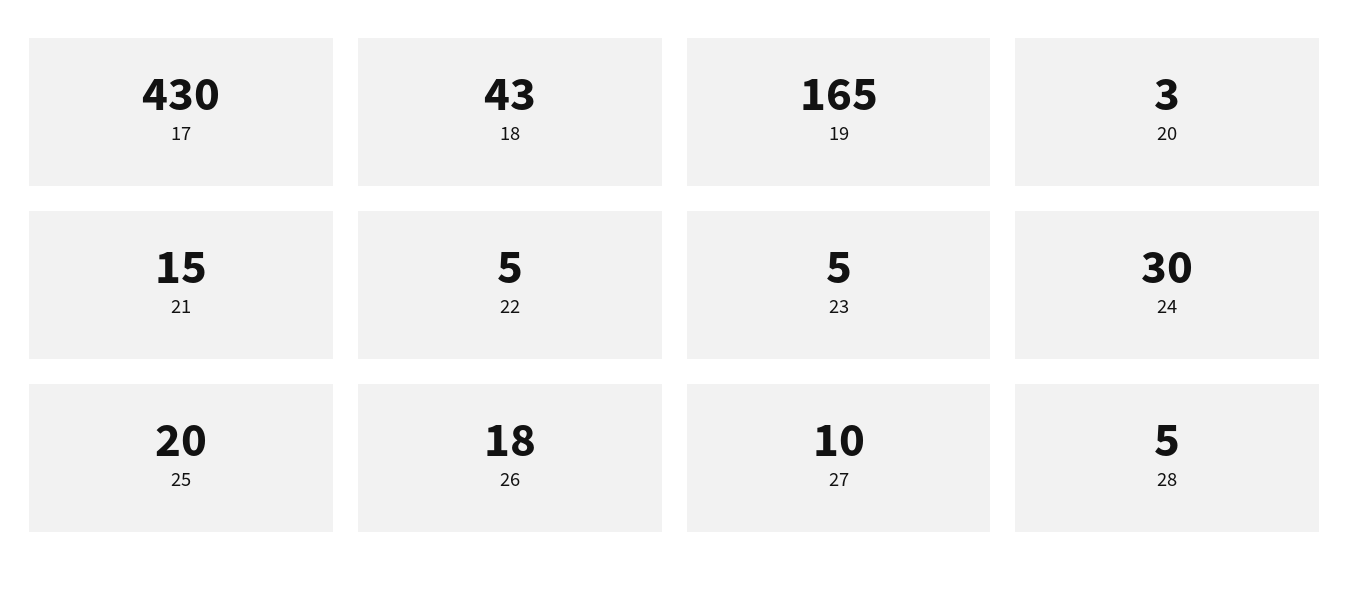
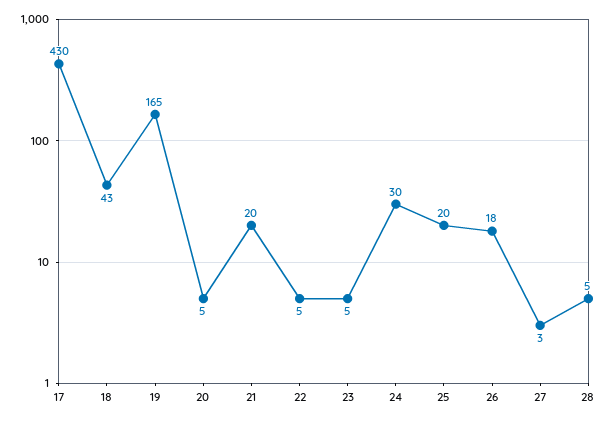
  {
    "17": 430,
    "18": 43,
    "19": 165,
-   "20": 3,
+   "20": 5,
-   "21": 15,
+   "21": 20,
    "22": 5,
    "23": 5,
    "24": 30,
    "25": 20,
    "26": 18,
-   "27": 10,
+   "27": 3,
    "28": 5
  }

